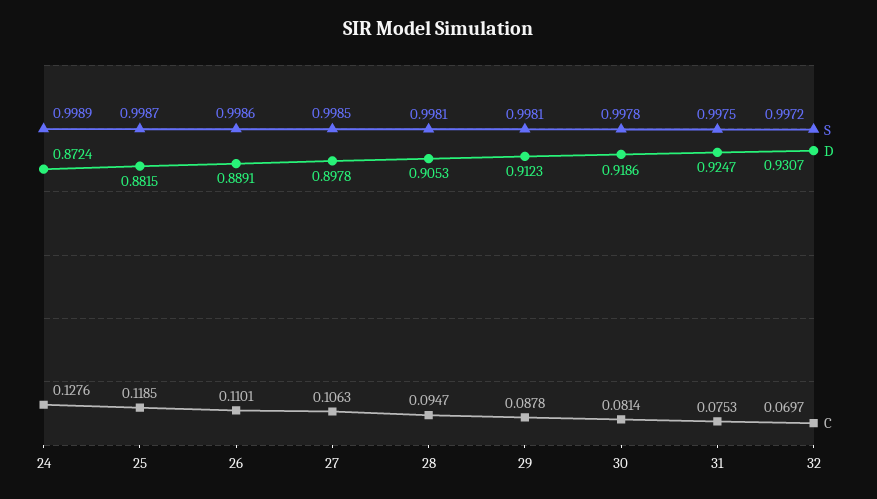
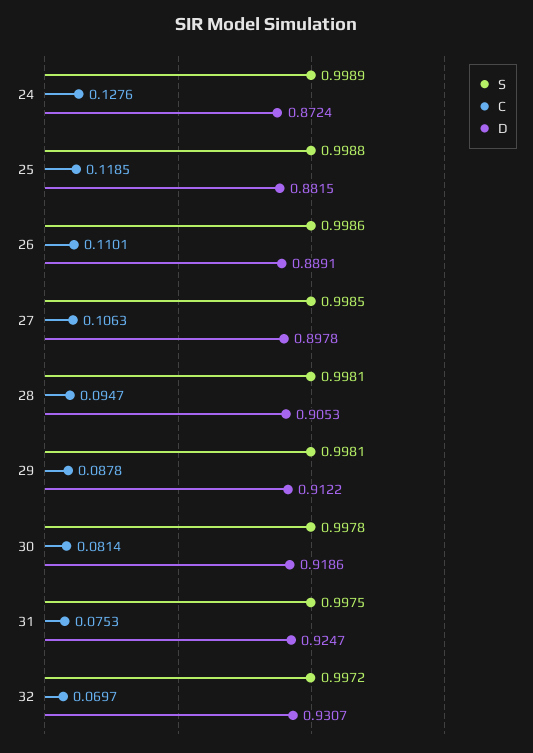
  {
    "S": {
      "24": 0.9989,
-     "25": 0.9987,
+     "25": 0.9988,
      "26": 0.9986,
      "27": 0.9985,
      "28": 0.9981,
      "29": 0.9981,
      "30": 0.9978,
      "31": 0.9975,
      "32": 0.9972
    },
    "D": {
      "24": 0.8724,
      "25": 0.8815,
      "26": 0.8891,
      "27": 0.8978,
      "28": 0.9053,
-     "29": 0.9123,
+     "29": 0.9122,
      "30": 0.9186,
      "31": 0.9247,
      "32": 0.9307
    },
    "C": {
      "24": 0.1276,
      "25": 0.1185,
      "26": 0.1101,
      "27": 0.1063,
      "28": 0.0947,
      "29": 0.0878,
      "30": 0.0814,
      "31": 0.0753,
      "32": 0.0697
    }
  }

